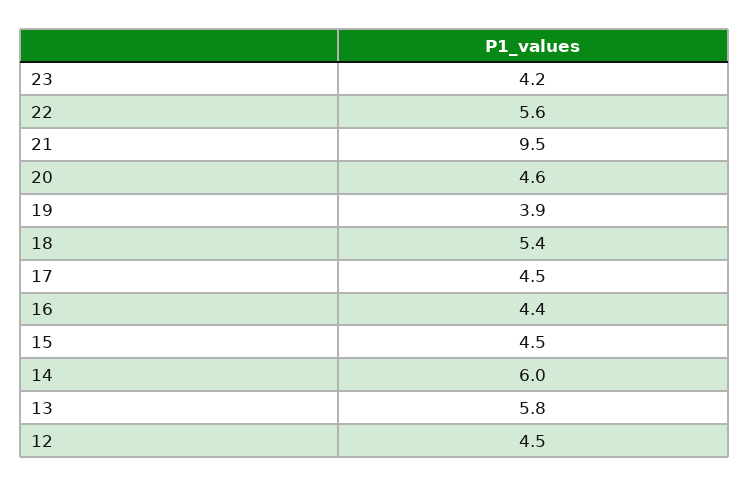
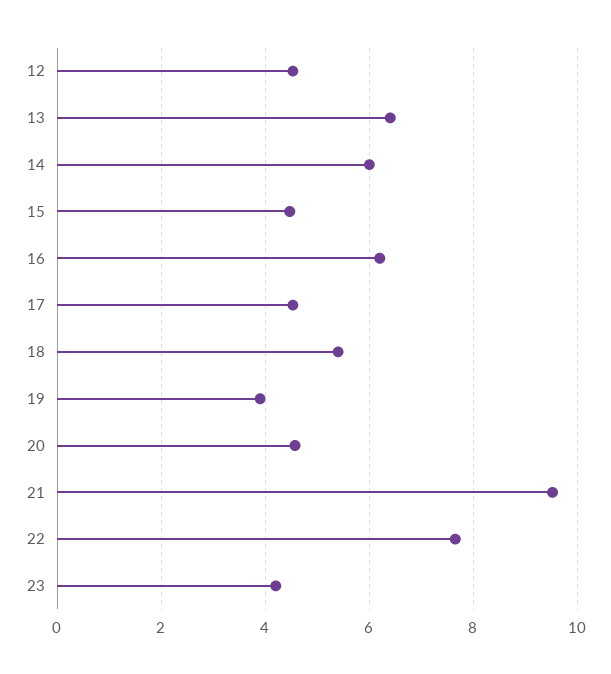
  {
    "23": 4.2,
-   "22": 5.6,
+   "22": 7.6,
    "21": 9.5,
    "20": 4.6,
    "19": 3.9,
    "18": 5.4,
    "17": 4.5,
-   "16": 4.4,
+   "16": 6.2,
    "15": 4.5,
    "14": 6,
-   "13": 5.8,
+   "13": 6.4,
    "12": 4.5
  }

